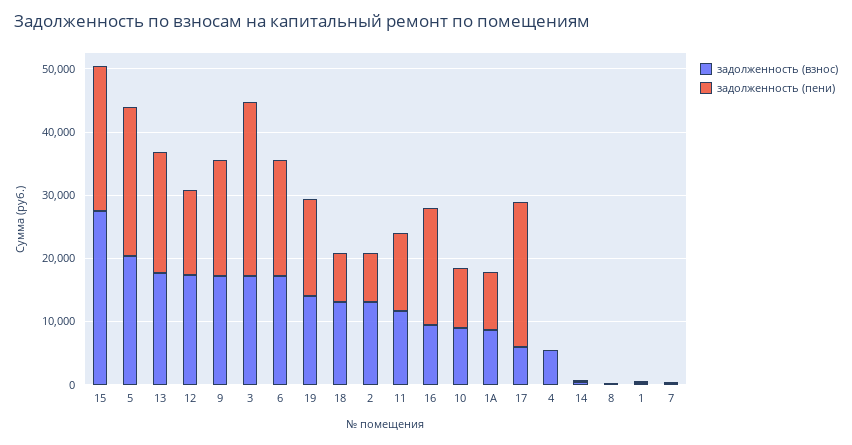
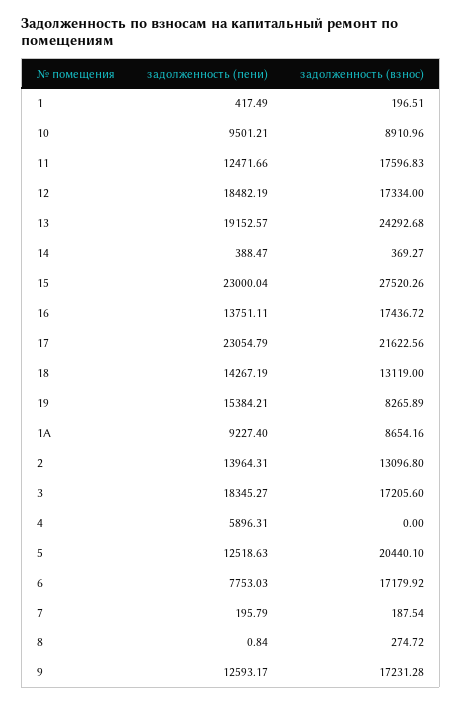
  {
    "задолженность (взнос)": {
      "15": 27520.26,
      "5": 20440.1,
-     "13": 18000,
+     "13": 24292.68,
      "12": 17334,
      "9": 17231.28,
      "3": 17205.6,
      "6": 17179.92,
-     "19": 14000,
+     "19": 8265.89,
      "18": 13119,
      "2": 13096.8,
-     "11": 12000,
+     "11": 17596.83,
-     "16": 10000,
+     "16": 17436.72,
      "10": 8910.96,
      "1А": 8654.16,
-     "17": 6000,
+     "17": 21622.56,
-     "4": 6000,
+     "4": 0,
      "14": 369.27,
      "8": 274.72,
      "1": 196.51,
      "7": 187.54
    },
    "задолженность (пени)": {
      "15": 23000.04,
-     "5": 24000,
+     "5": 12518.63,
      "13": 19152.57,
-     "12": 14000,
+     "12": 18482.19,
-     "9": 18000,
+     "9": 12593.17,
-     "3": 28000,
+     "3": 18345.27,
-     "6": 18000,
+     "6": 7753.03,
      "19": 15384.21,
-     "18": 8000,
+     "18": 14267.19,
-     "2": 8000,
+     "2": 13964.31,
      "11": 12471.66,
-     "16": 18000,
+     "16": 13751.11,
      "10": 9501.21,
      "1А": 9227.4,
      "17": 23054.79,
-     "4": 0,
+     "4": 5896.31,
      "14": 388.47,
      "8": 0.84,
      "1": 417.49,
      "7": 195.79
    }
  }

